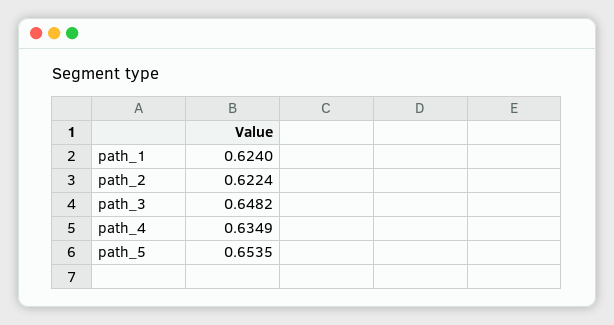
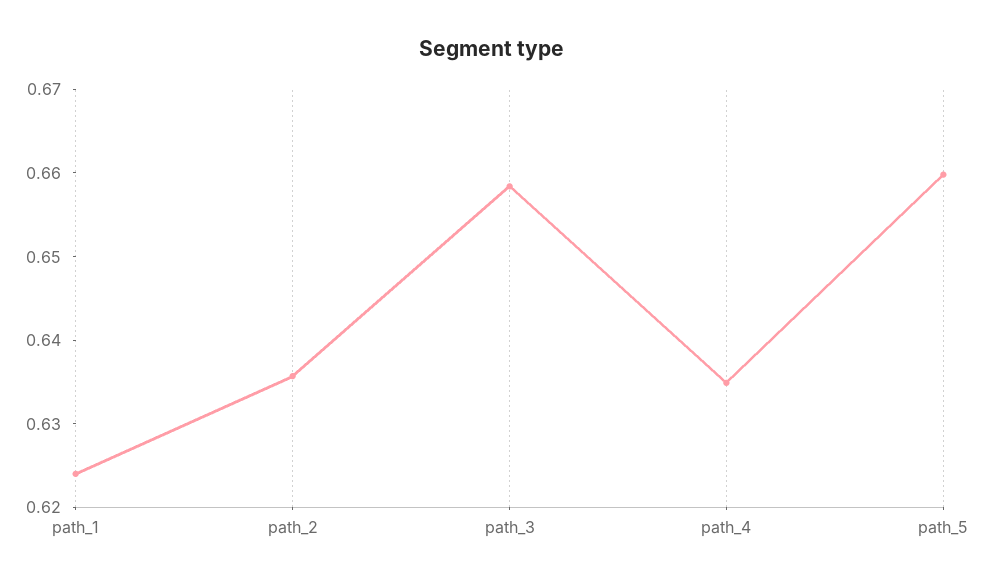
  {
    "path_1": 0.624,
-   "path_2": 0.6224,
+   "path_2": 0.636,
-   "path_3": 0.6482,
+   "path_3": 0.658,
    "path_4": 0.6349,
-   "path_5": 0.6535
+   "path_5": 0.66
  }

